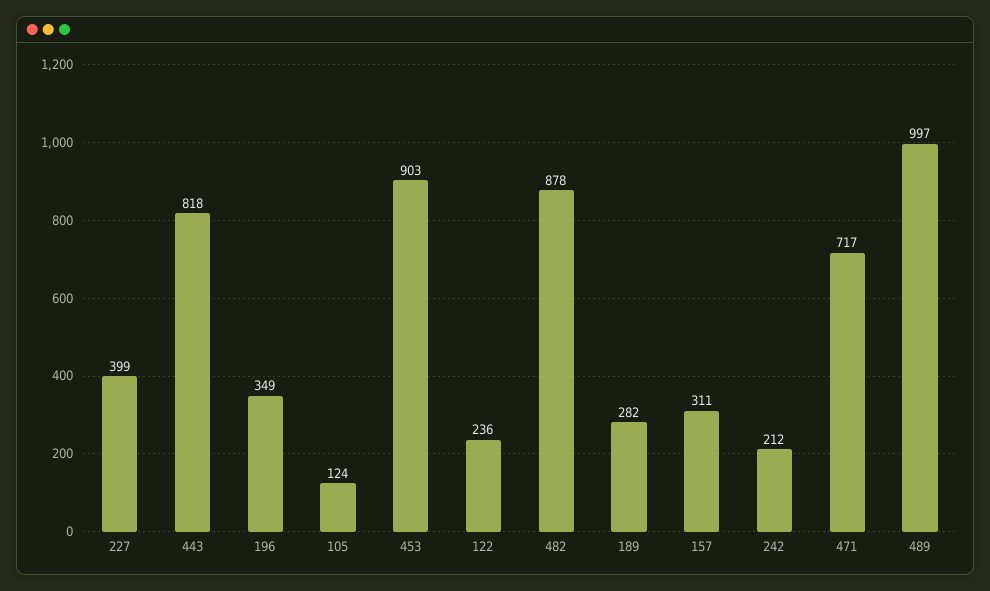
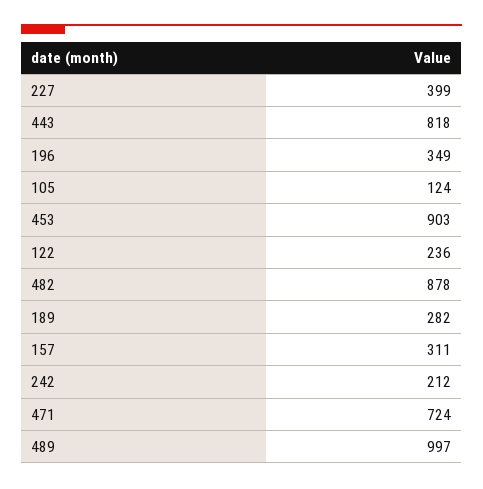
  {
    "227": 399,
    "443": 818,
    "196": 349,
    "105": 124,
    "453": 903,
    "122": 236,
    "482": 878,
    "189": 282,
    "157": 311,
    "242": 212,
-   "471": 717,
+   "471": 724,
    "489": 997
  }

